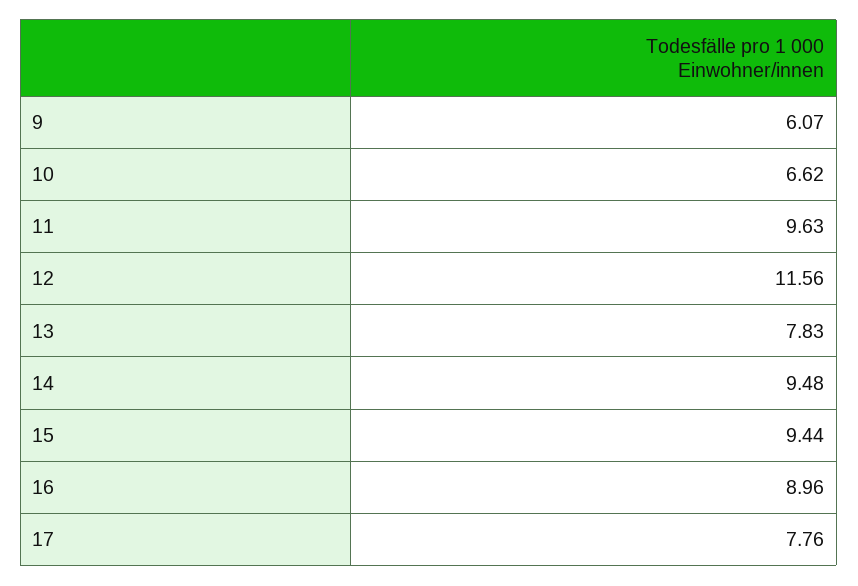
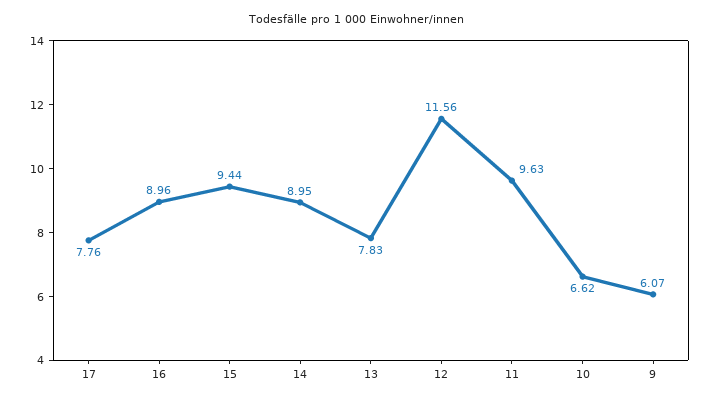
  {
    "9": 6.07,
    "10": 6.62,
    "11": 9.63,
    "12": 11.56,
    "13": 7.83,
-   "14": 9.48,
+   "14": 8.95,
    "15": 9.44,
    "16": 8.96,
    "17": 7.76
  }

